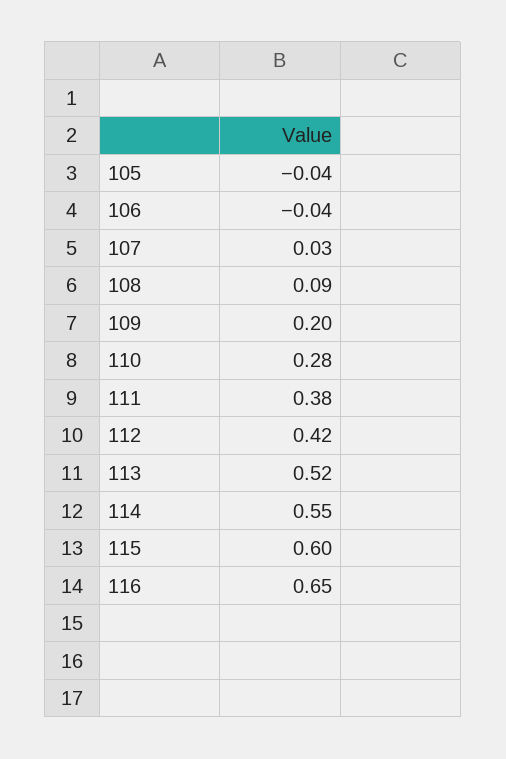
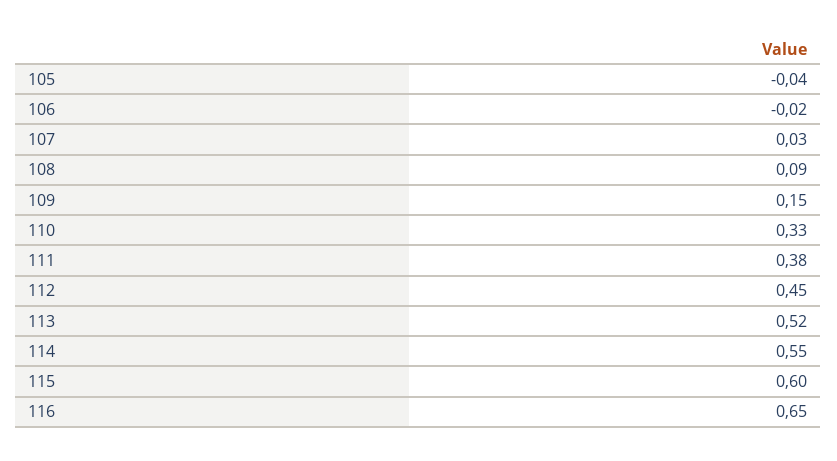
  {
    "105": -0.04,
-   "106": -0.04,
+   "106": -0.02,
    "107": 0.03,
    "108": 0.09,
-   "109": 0.2,
+   "109": 0.15,
-   "110": 0.28,
+   "110": 0.33,
    "111": 0.38,
-   "112": 0.42,
+   "112": 0.45,
    "113": 0.52,
    "114": 0.55,
    "115": 0.6,
    "116": 0.65
  }

